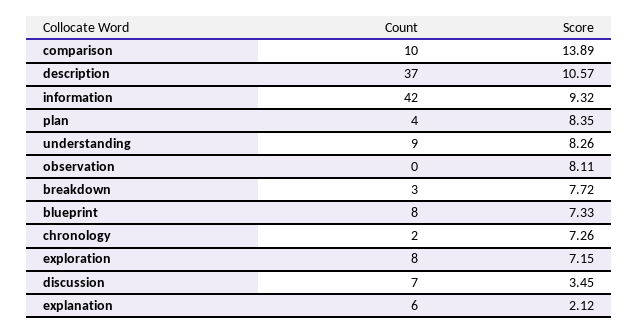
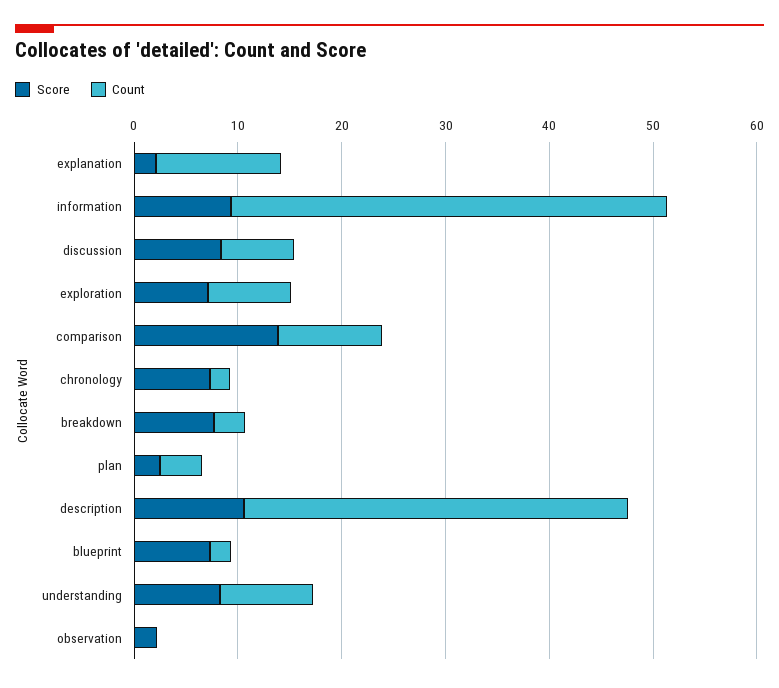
  {
    "Count": {
      "comparison": 10,
      "description": 37,
      "information": 42,
      "plan": 4,
      "understanding": 9,
      "observation": 0,
      "breakdown": 3,
-     "blueprint": 8,
+     "blueprint": 2,
      "chronology": 2,
      "exploration": 8,
      "discussion": 7,
-     "explanation": 6
+     "explanation": 12
    },
    "Score": {
      "comparison": 13.89,
      "description": 10.57,
      "information": 9.32,
-     "plan": 8.35,
+     "plan": 2,
      "understanding": 8.26,
-     "observation": 8.11,
+     "observation": 2,
      "breakdown": 7.72,
      "blueprint": 7.33,
      "chronology": 7.26,
      "exploration": 7.15,
-     "discussion": 3.45,
+     "discussion": 8,
      "explanation": 2.12
    }
  }

